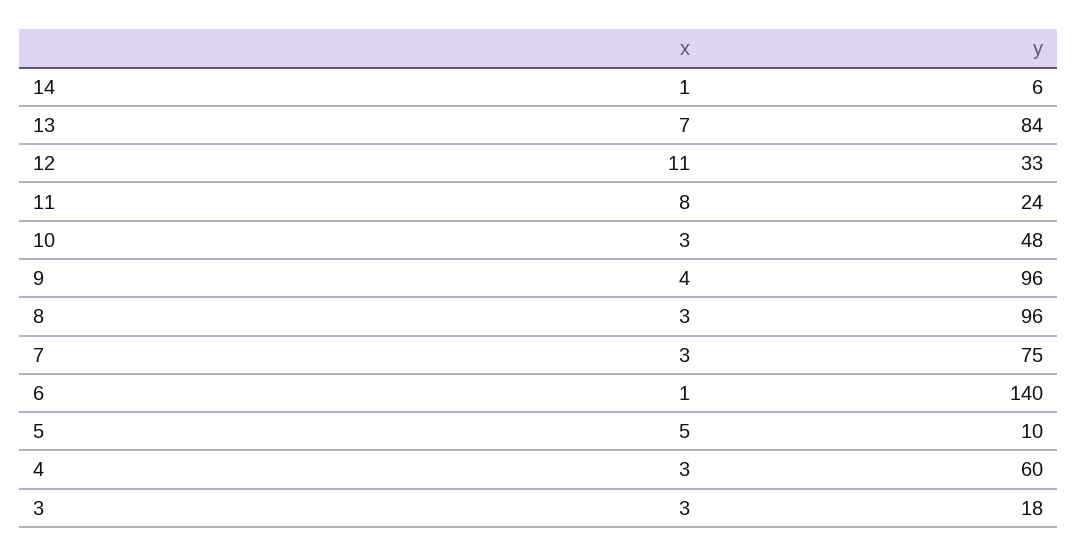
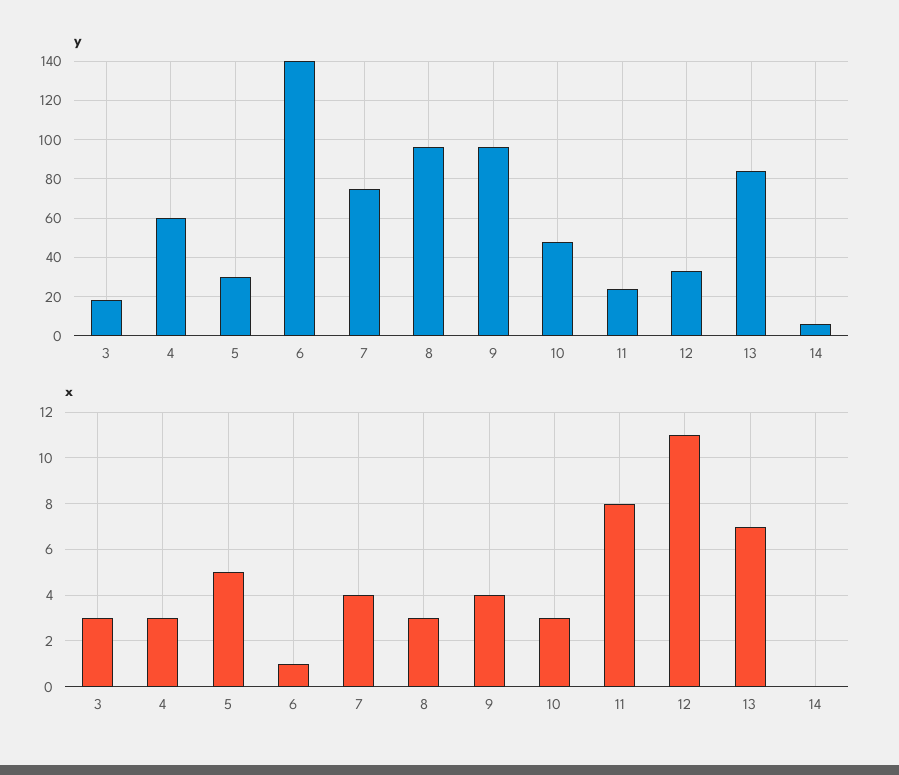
  {
    "x": {
-     "14": 1,
+     "14": 0,
      "13": 7,
      "12": 11,
      "11": 8,
      "10": 3,
      "9": 4,
      "8": 3,
-     "7": 3,
+     "7": 4,
      "6": 1,
      "5": 5,
      "4": 3,
      "3": 3
    },
    "y": {
      "14": 6,
      "13": 84,
      "12": 33,
      "11": 24,
      "10": 48,
      "9": 96,
      "8": 96,
      "7": 75,
      "6": 140,
-     "5": 10,
+     "5": 30,
      "4": 60,
      "3": 18
    }
  }

